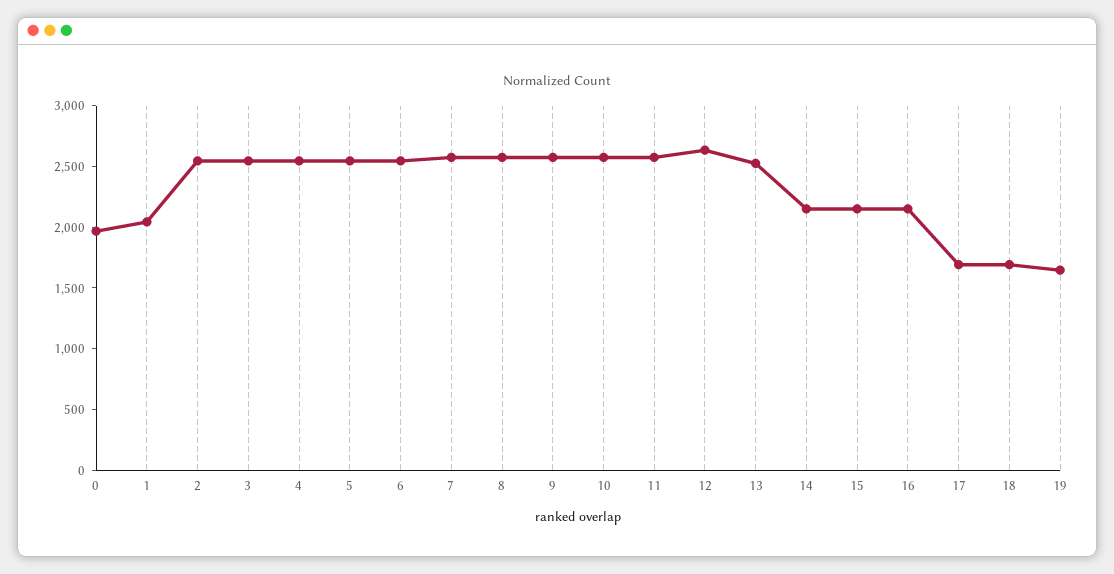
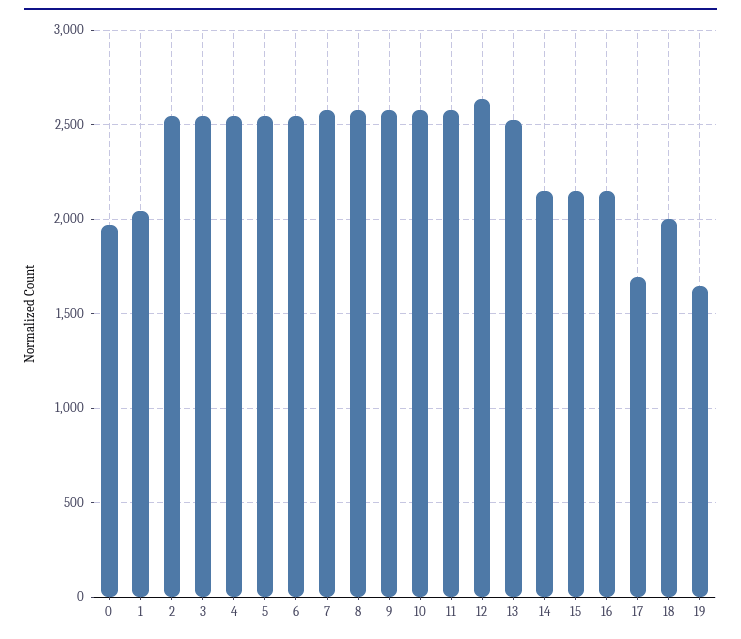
  {
    "0": 1950,
    "1": 2050,
    "2": 2550,
    "3": 2550,
    "4": 2550,
    "5": 2550,
    "6": 2550,
    "7": 2600,
    "8": 2600,
    "9": 2600,
    "10": 2600,
    "11": 2600,
    "12": 2650,
    "13": 2550,
    "14": 2150,
    "15": 2150,
    "16": 2150,
    "17": 1700,
-   "18": 1700,
+   "18": 2000,
    "19": 1650
  }

